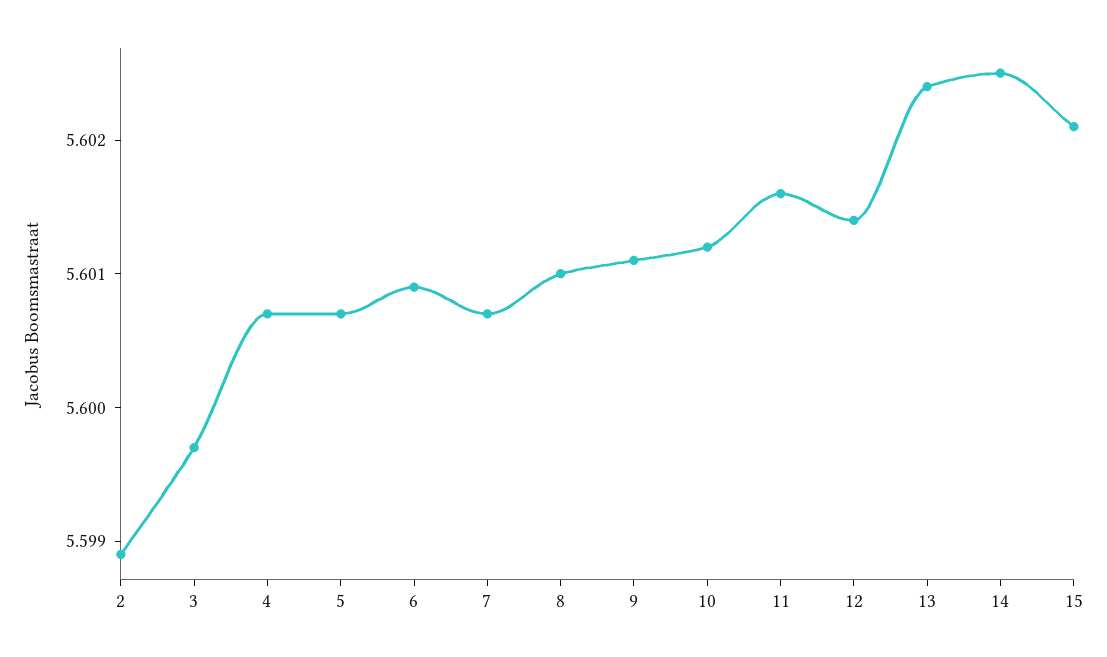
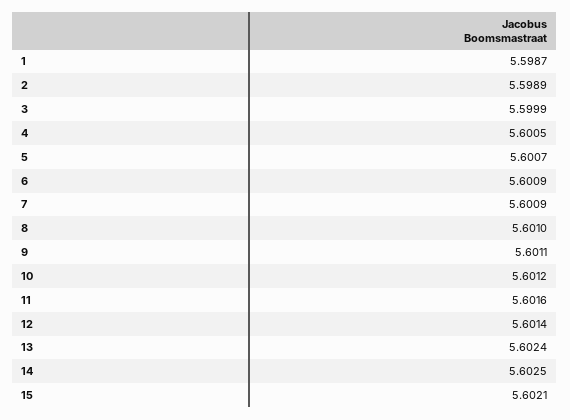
  {
    "2": 5.5989,
-   "3": 5.5997,
+   "3": 5.5999,
-   "4": 5.6007,
+   "4": 5.6005,
    "5": 5.6007,
    "6": 5.6009,
-   "7": 5.6007,
+   "7": 5.6009,
    "8": 5.601,
    "9": 5.6011,
    "10": 5.6012,
    "11": 5.6016,
    "12": 5.6014,
    "13": 5.6024,
    "14": 5.6025,
-   "15": 5.6021
+   "15": 5.6021,
+   "1": 5.5987
  }

